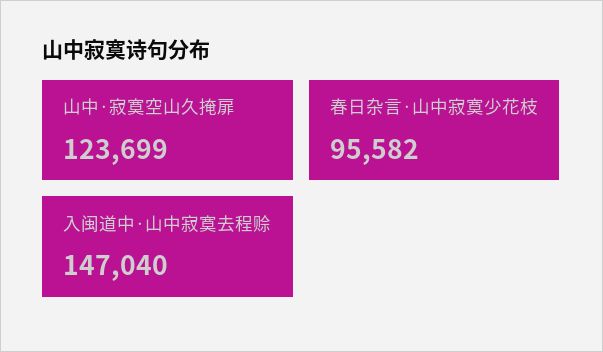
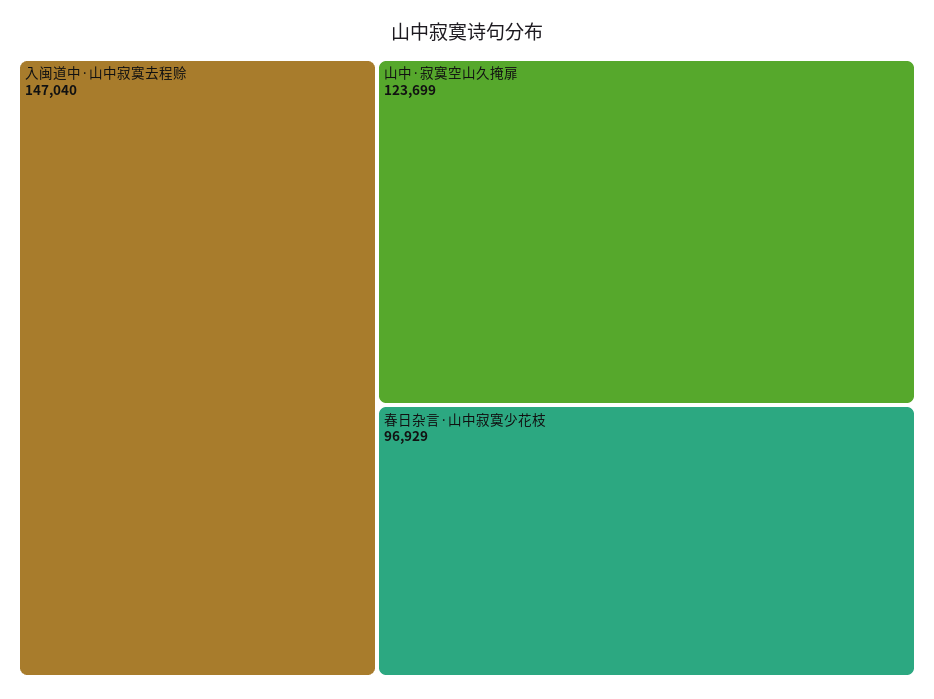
  {
    "山中·寂寞空山久掩扉": 123699,
-   "春日杂言·山中寂寞少花枝": 95582,
+   "春日杂言·山中寂寞少花枝": 96929,
    "入闽道中·山中寂寞去程赊": 147040
  }

